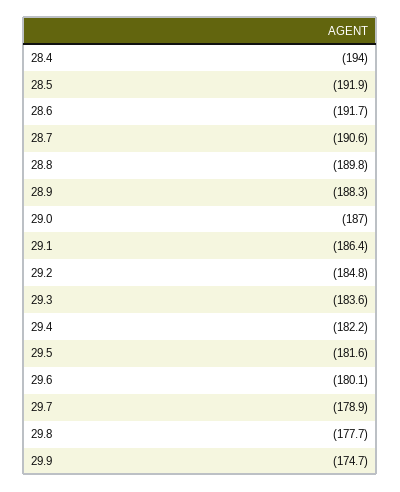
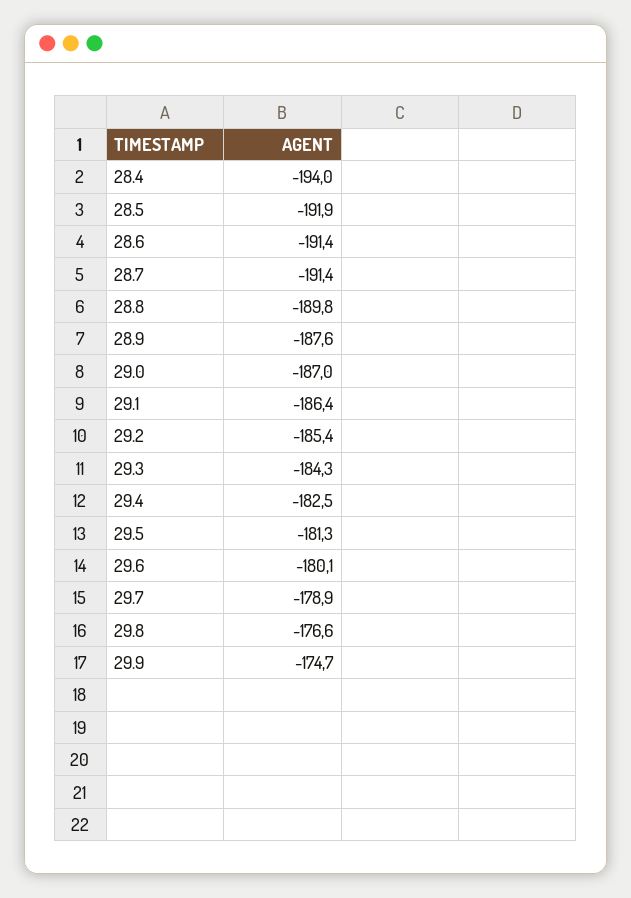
  {
    "28.4": -194,
    "28.5": -191.9,
-   "28.6": -191.7,
+   "28.6": -191.4,
-   "28.7": -190.6,
+   "28.7": -191.4,
    "28.8": -189.8,
-   "28.9": -188.3,
+   "28.9": -187.6,
    "29.0": -187,
    "29.1": -186.4,
-   "29.2": -184.8,
+   "29.2": -185.4,
-   "29.3": -183.6,
+   "29.3": -184.3,
-   "29.4": -182.2,
+   "29.4": -182.5,
-   "29.5": -181.6,
+   "29.5": -181.3,
    "29.6": -180.1,
    "29.7": -178.9,
-   "29.8": -177.7,
+   "29.8": -176.6,
    "29.9": -174.7
  }

